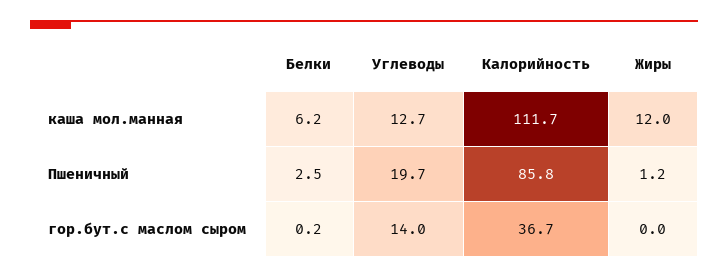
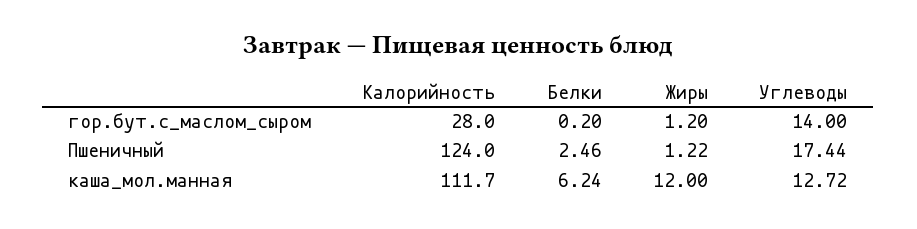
  {
    "Белки": {
      "каша мол.манная": 6.24,
      "Пшеничный": 2.46,
      "гор.бут.с маслом сыром": 0.2
    },
    "Углеводы": {
      "каша мол.манная": 12.72,
-     "Пшеничный": 19.7,
+     "Пшеничный": 17.44,
      "гор.бут.с маслом сыром": 14
    },
    "Калорийность": {
      "каша мол.манная": 111.7,
-     "Пшеничный": 85.8,
+     "Пшеничный": 124,
-     "гор.бут.с маслом сыром": 36.7
+     "гор.бут.с маслом сыром": 28
    },
    "Жиры": {
      "каша мол.манная": 12,
      "Пшеничный": 1.22,
-     "гор.бут.с маслом сыром": 0
+     "гор.бут.с маслом сыром": 1.2
    }
  }

